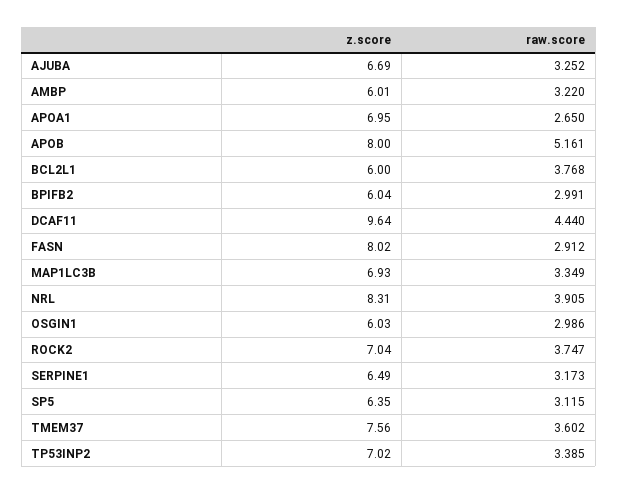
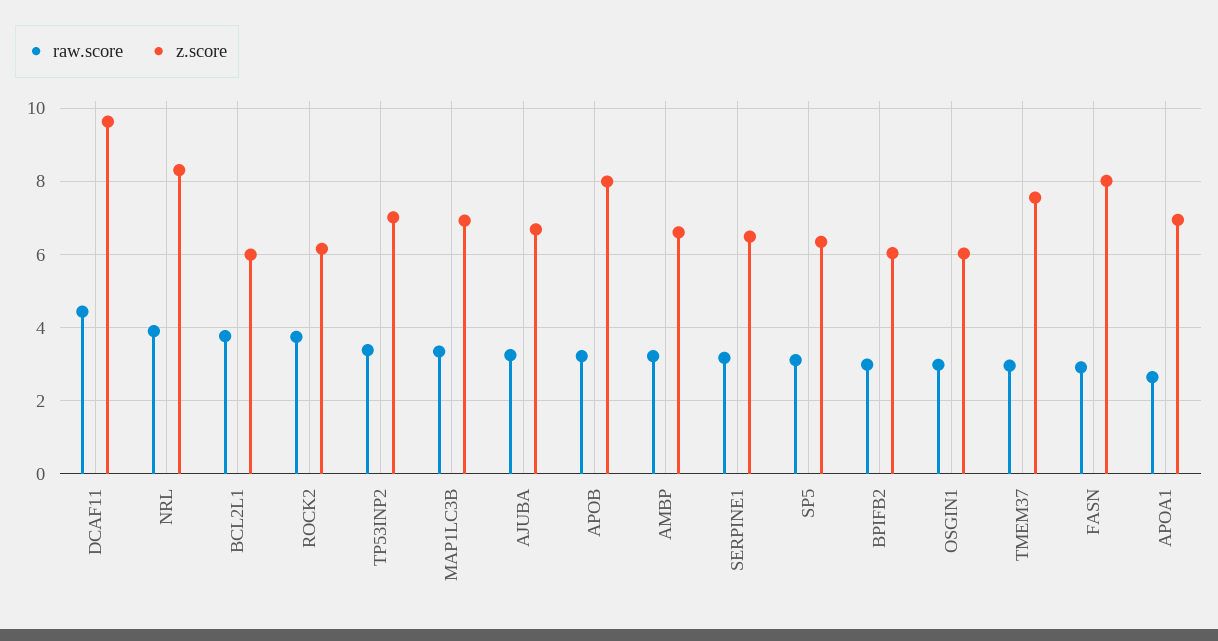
  {
    "z.score": {
      "AJUBA": 6.69,
-     "AMBP": 6.01,
+     "AMBP": 6.6,
      "APOA1": 6.95,
      "APOB": 8,
      "BCL2L1": 6,
      "BPIFB2": 6.04,
      "DCAF11": 9.64,
      "FASN": 8.02,
      "MAP1LC3B": 6.93,
      "NRL": 8.31,
      "OSGIN1": 6.03,
-     "ROCK2": 7.04,
+     "ROCK2": 6.2,
      "SERPINE1": 6.49,
      "SP5": 6.35,
      "TMEM37": 7.56,
      "TP53INP2": 7.02
    },
    "raw.score": {
      "AJUBA": 3.252,
      "AMBP": 3.22,
      "APOA1": 2.65,
-     "APOB": 5.161,
+     "APOB": 3.2,
      "BCL2L1": 3.768,
      "BPIFB2": 2.991,
      "DCAF11": 4.44,
      "FASN": 2.912,
      "MAP1LC3B": 3.349,
      "NRL": 3.905,
      "OSGIN1": 2.986,
      "ROCK2": 3.747,
      "SERPINE1": 3.173,
      "SP5": 3.115,
-     "TMEM37": 3.602,
+     "TMEM37": 3,
      "TP53INP2": 3.385
    }
  }

